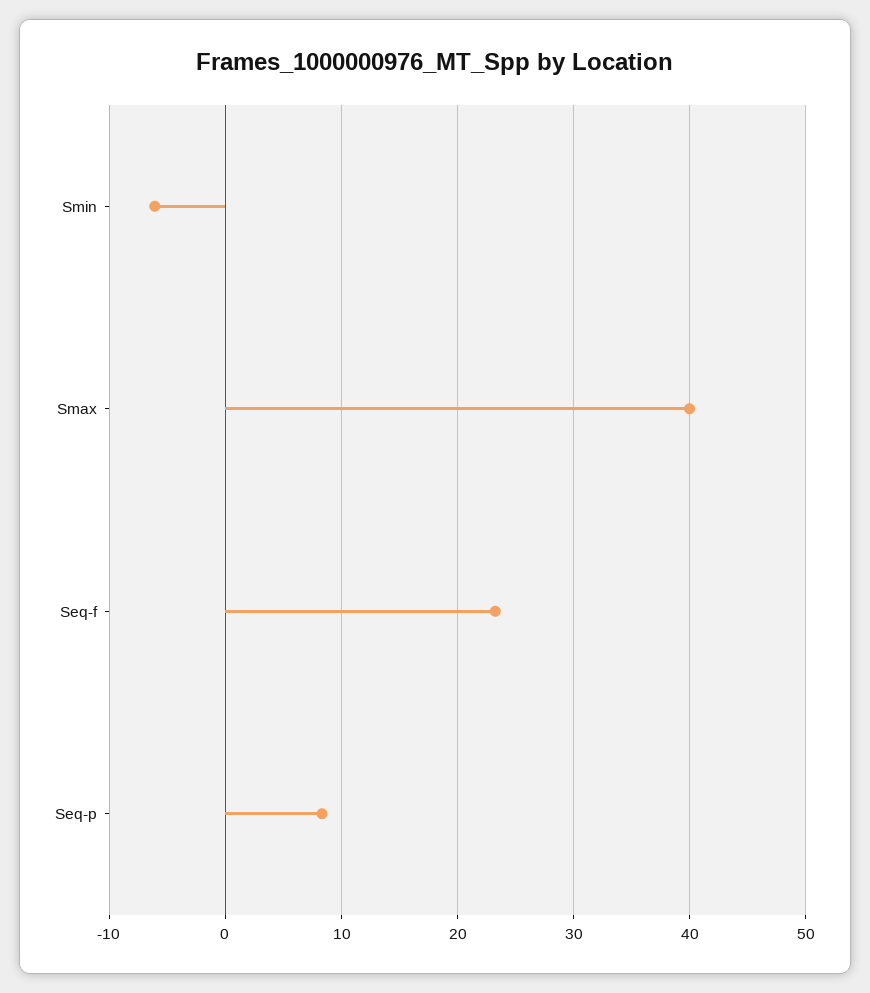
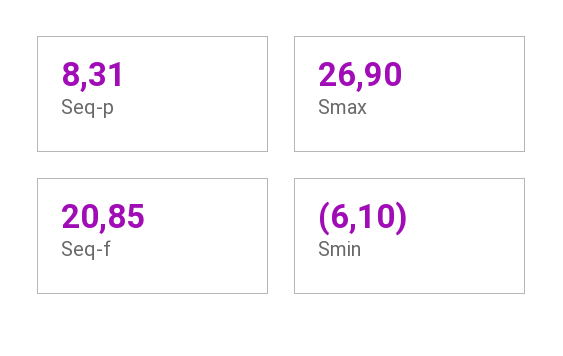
  {
    "Smin": -6.1,
-   "Smax": 40,
+   "Smax": 26.9,
-   "Seq-f": 23,
+   "Seq-f": 20.85,
    "Seq-p": 8.31
  }

